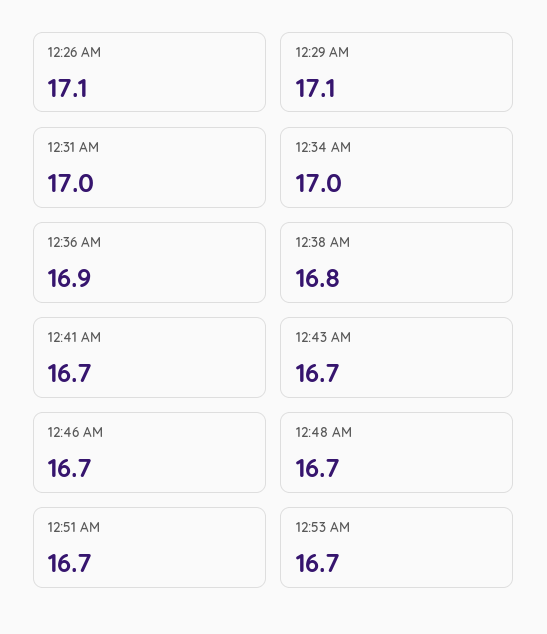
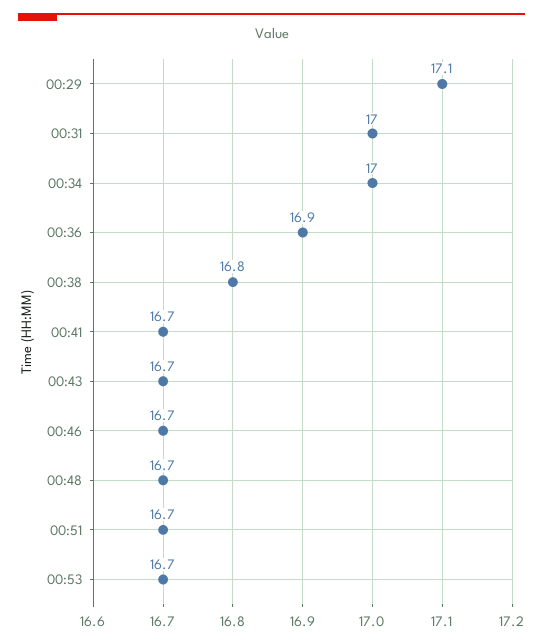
  {
-   "12:26 AM": 17.1,
    "12:29 AM": 17.1,
    "12:31 AM": 17,
    "12:34 AM": 17,
    "12:36 AM": 16.9,
    "12:38 AM": 16.8,
    "12:41 AM": 16.7,
    "12:43 AM": 16.7,
    "12:46 AM": 16.7,
    "12:48 AM": 16.7,
    "12:51 AM": 16.7,
    "12:53 AM": 16.7
  }

